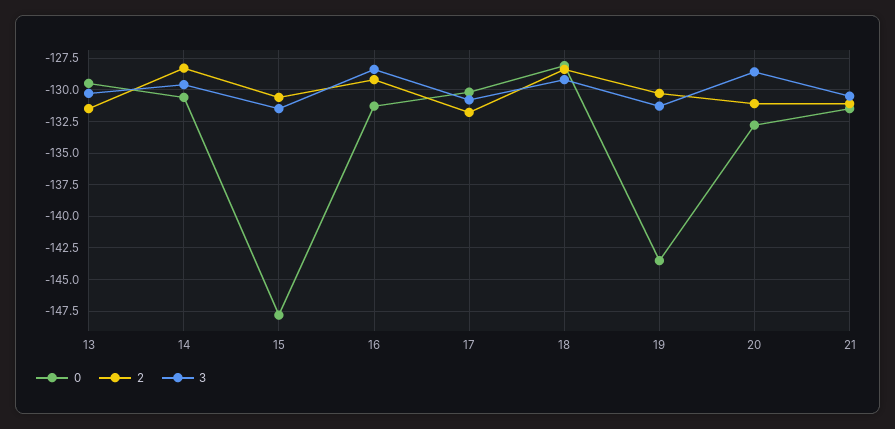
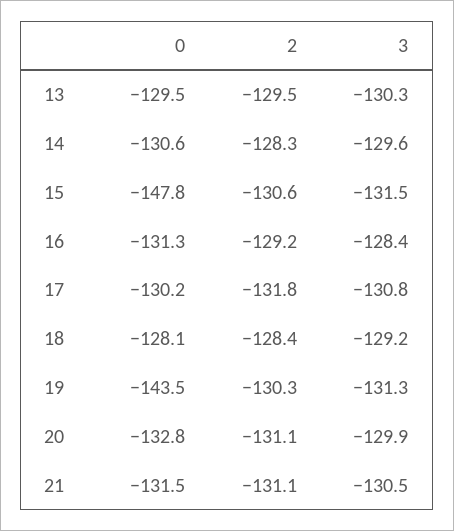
  {
    "0": {
      "13": -129.5,
      "14": -130.6,
      "15": -147.8,
      "16": -131.3,
      "17": -130.2,
      "18": -128.1,
      "19": -143.5,
      "20": -132.8,
      "21": -131.5
    },
    "2": {
-     "13": -131.5,
+     "13": -129.5,
      "14": -128.3,
      "15": -130.6,
      "16": -129.2,
      "17": -131.8,
      "18": -128.4,
      "19": -130.3,
      "20": -131.1,
      "21": -131.1
    },
    "3": {
      "13": -130.3,
      "14": -129.6,
      "15": -131.5,
      "16": -128.4,
      "17": -130.8,
      "18": -129.2,
      "19": -131.3,
-     "20": -128.5,
+     "20": -129.9,
      "21": -130.5
    }
  }

